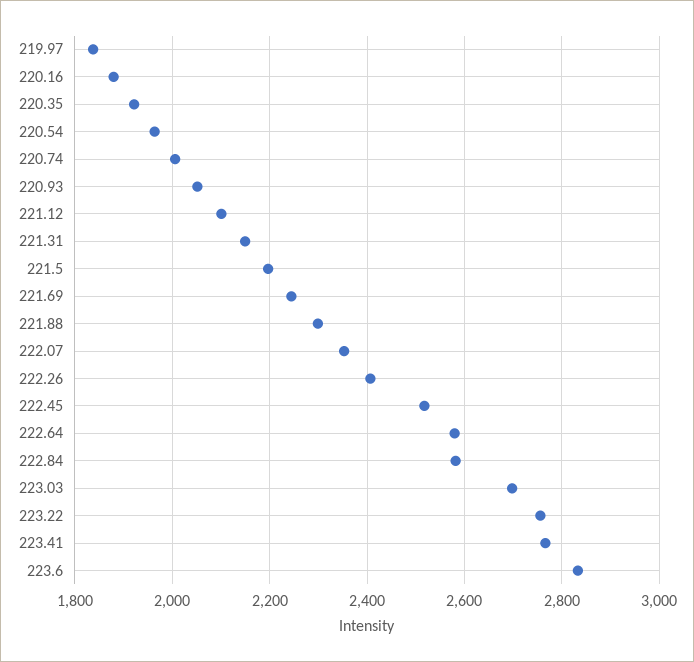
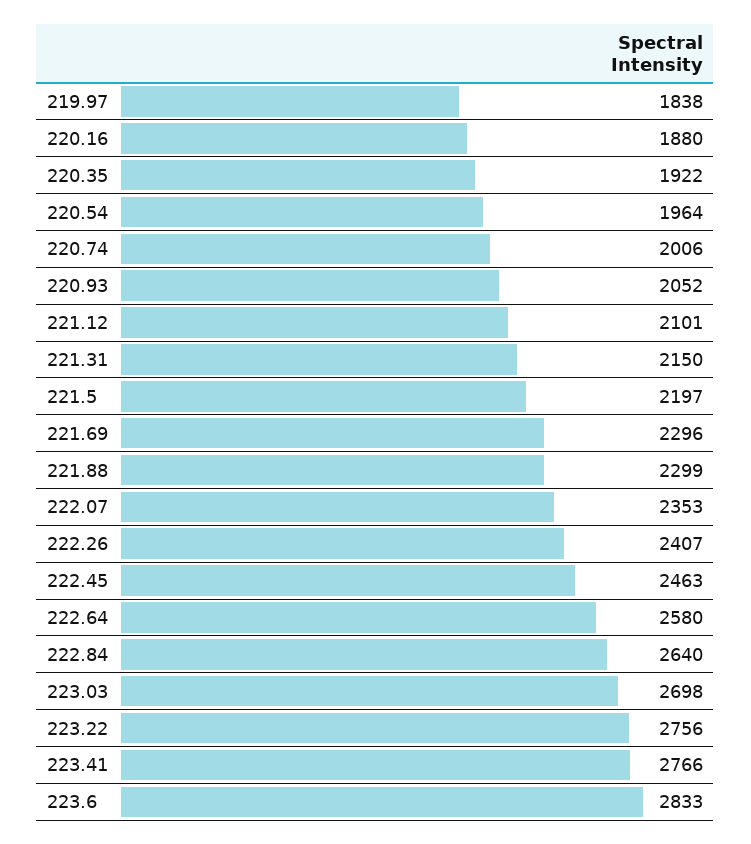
  {
    "219.97": 1838,
    "220.16": 1880,
    "220.35": 1922,
    "220.54": 1964,
    "220.74": 2006,
    "220.93": 2052,
    "221.12": 2101,
    "221.31": 2150,
    "221.5": 2197,
-   "221.69": 2240,
+   "221.69": 2296,
    "221.88": 2299,
    "222.07": 2353,
    "222.26": 2407,
-   "222.45": 2520,
+   "222.45": 2463,
    "222.64": 2580,
-   "222.84": 2580,
+   "222.84": 2640,
    "223.03": 2698,
    "223.22": 2756,
    "223.41": 2766,
    "223.6": 2833
  }

